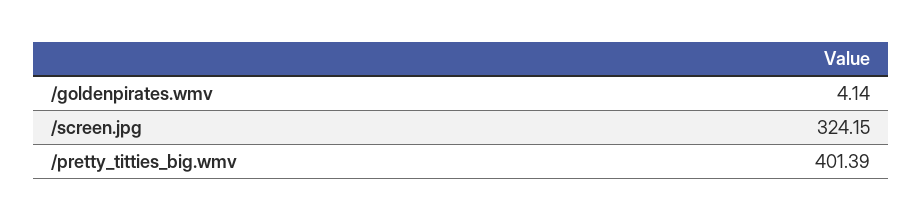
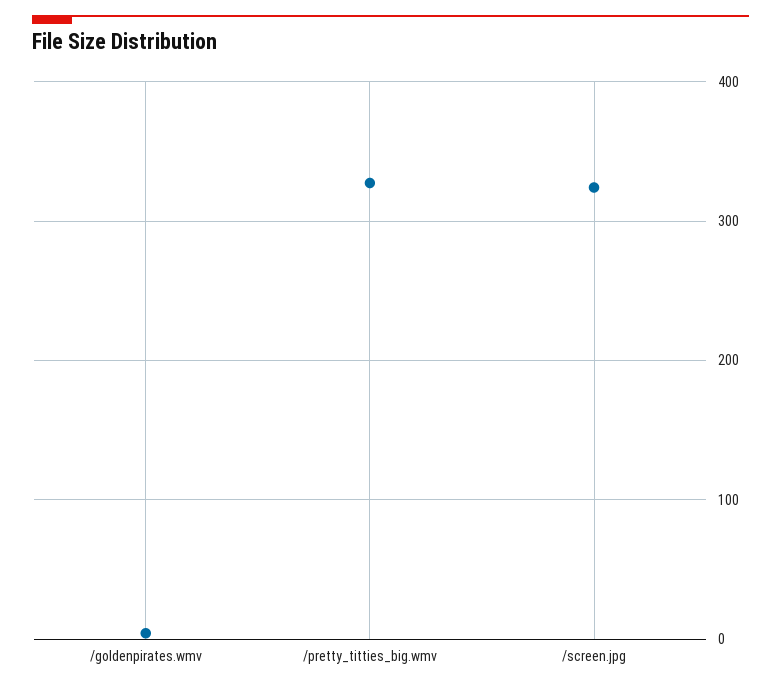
  {
    "/goldenpirates.wmv": 4.14,
    "/screen.jpg": 324.15,
-   "/pretty_titties_big.wmv": 401.39
+   "/pretty_titties_big.wmv": 330
  }

